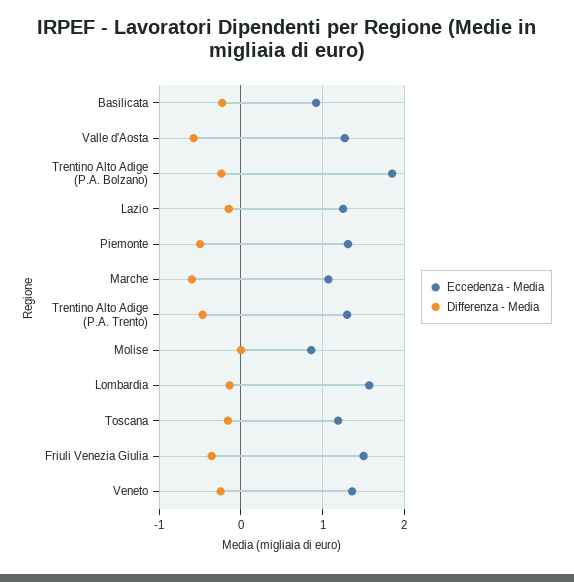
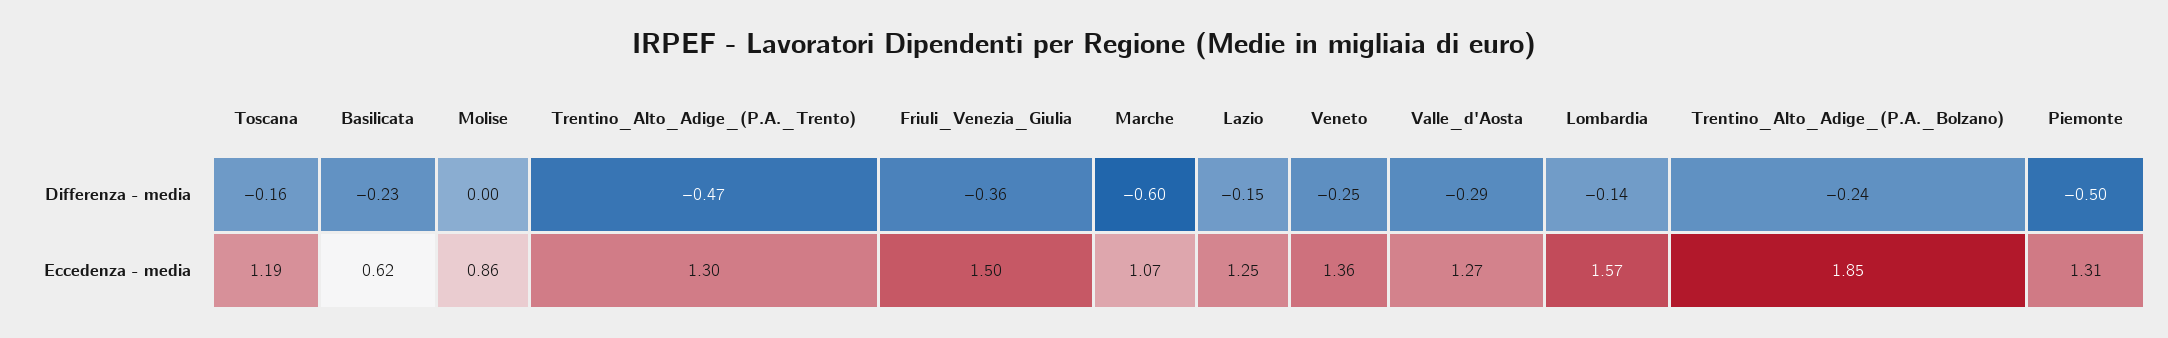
  {
    "Eccedenza - Media": {
-     "Basilicata": 0.9,
+     "Basilicata": 0.62,
      "Valle d'Aosta": 1.27,
      "Trentino Alto Adige (P.A. Bolzano)": 1.85,
      "Lazio": 1.25,
      "Piemonte": 1.31,
      "Marche": 1.07,
      "Trentino Alto Adige (P.A. Trento)": 1.3,
      "Molise": 0.86,
      "Lombardia": 1.57,
      "Toscana": 1.19,
      "Friuli Venezia Giulia": 1.5,
      "Veneto": 1.36
    },
    "Differenza - Media": {
      "Basilicata": -0.23,
-     "Valle d'Aosta": -0.6,
+     "Valle d'Aosta": -0.29,
      "Trentino Alto Adige (P.A. Bolzano)": -0.24,
      "Lazio": -0.15,
      "Piemonte": -0.5,
      "Marche": -0.6,
      "Trentino Alto Adige (P.A. Trento)": -0.47,
      "Molise": 0,
      "Lombardia": -0.14,
      "Toscana": -0.16,
      "Friuli Venezia Giulia": -0.36,
      "Veneto": -0.25
    }
  }

